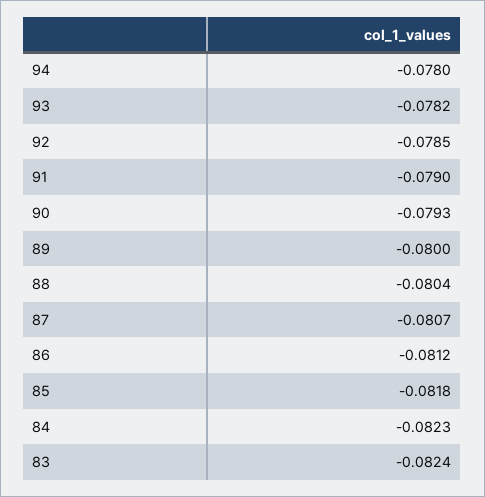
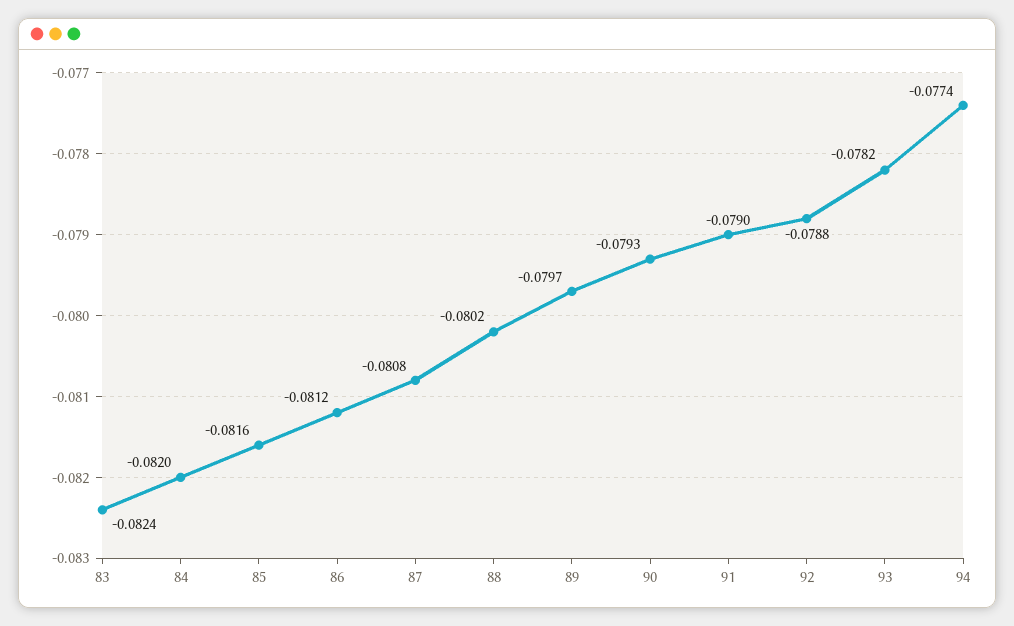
  {
-   "94": -0.078,
+   "94": -0.0774,
    "93": -0.0782,
-   "92": -0.0785,
+   "92": -0.0788,
    "91": -0.079,
    "90": -0.0793,
-   "89": -0.08,
+   "89": -0.0797,
-   "88": -0.0804,
+   "88": -0.0802,
-   "87": -0.0807,
+   "87": -0.0808,
    "86": -0.0812,
-   "85": -0.0818,
+   "85": -0.0816,
-   "84": -0.0823,
+   "84": -0.082,
    "83": -0.0824
  }

